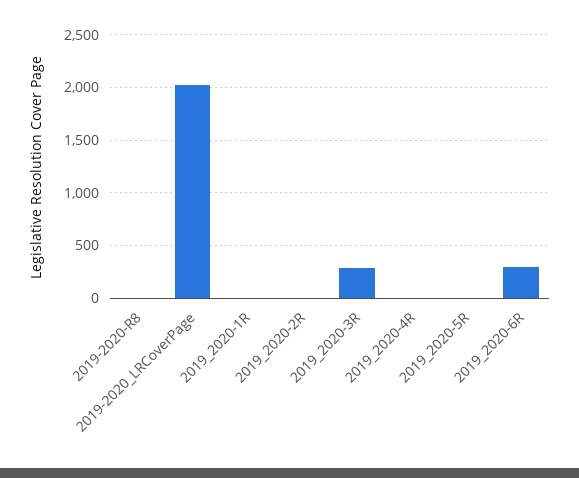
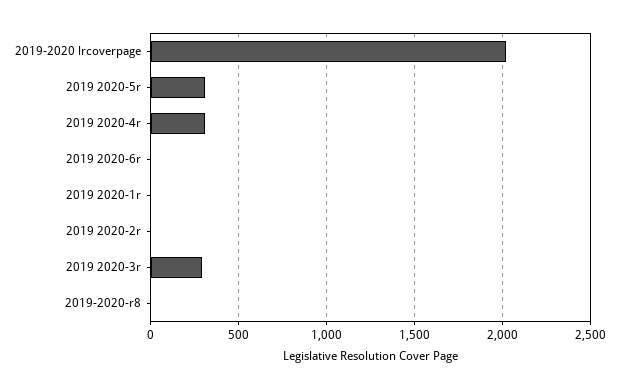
  {
    "2019-2020-R8": 0,
    "2019-2020_LRCoverPage": 2000,
    "2019_2020-1R": 0,
    "2019_2020-2R": 0,
    "2019_2020-3R": 300,
-   "2019_2020-4R": 0,
+   "2019_2020-4R": 300,
-   "2019_2020-5R": 0,
+   "2019_2020-5R": 300,
-   "2019_2020-6R": 300
+   "2019_2020-6R": 0
  }

